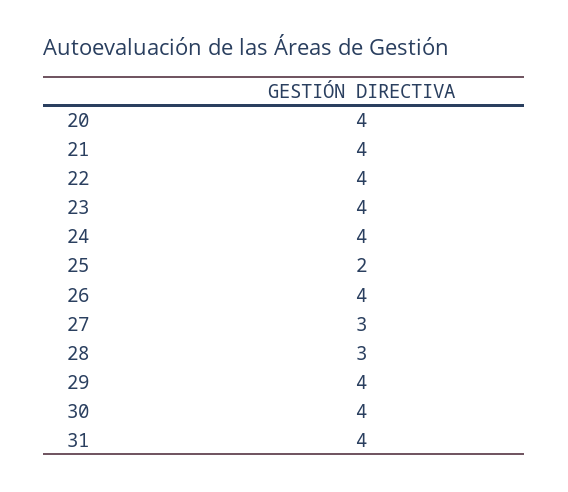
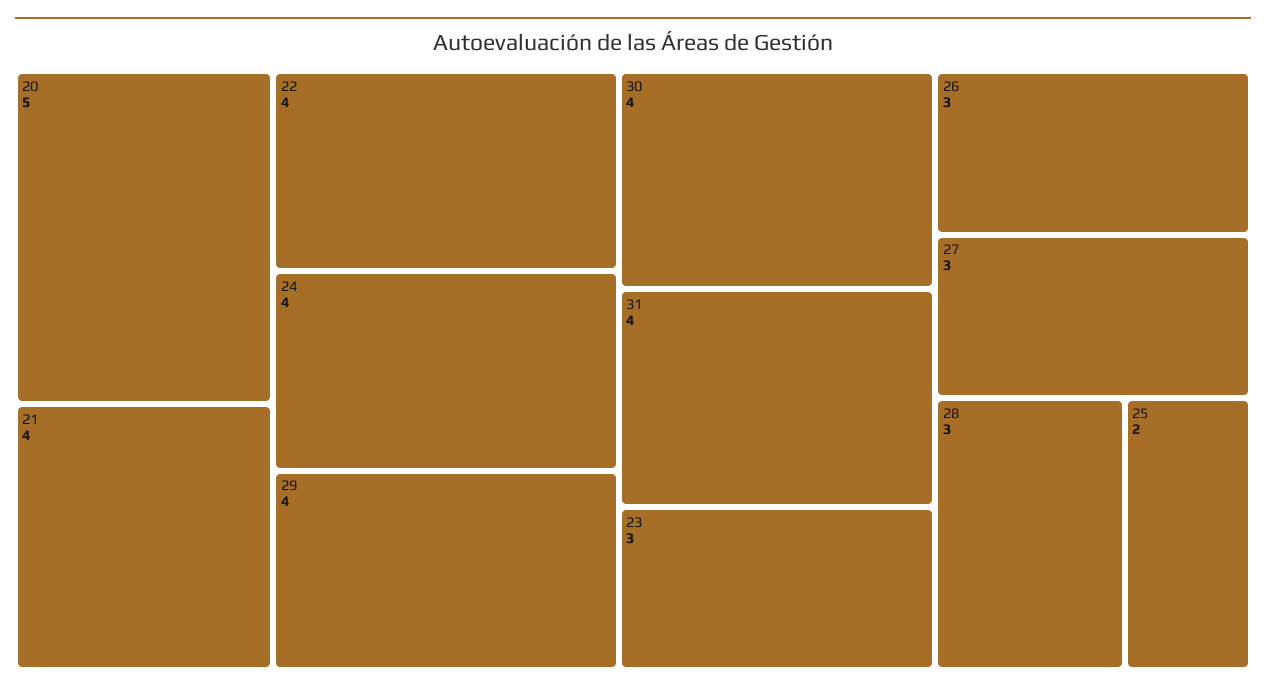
  {
-   "20": 4,
+   "20": 5,
    "21": 4,
    "22": 4,
-   "23": 4,
+   "23": 3,
    "24": 4,
    "25": 2,
-   "26": 4,
+   "26": 3,
    "27": 3,
    "28": 3,
    "29": 4,
    "30": 4,
    "31": 4
  }

